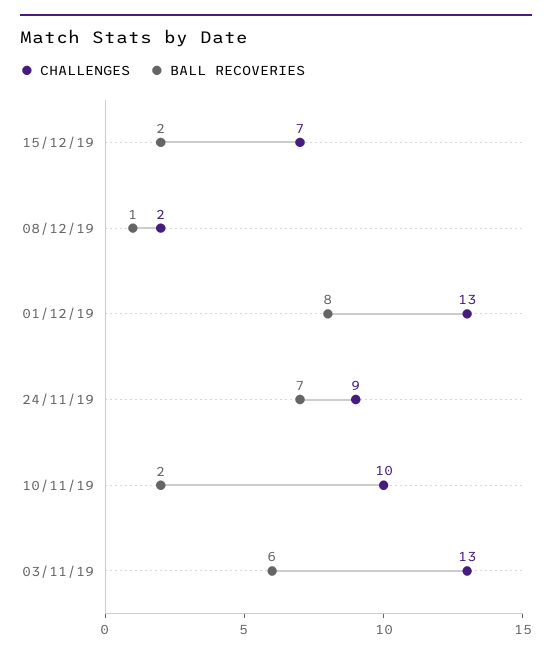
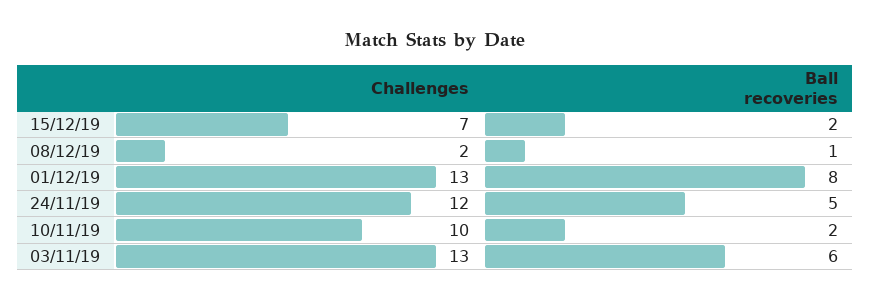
  {
    "CHALLENGES": {
      "15/12/19": 7,
      "08/12/19": 2,
      "01/12/19": 13,
-     "24/11/19": 9,
+     "24/11/19": 12,
      "10/11/19": 10,
      "03/11/19": 13
    },
    "BALL RECOVERIES": {
      "15/12/19": 2,
      "08/12/19": 1,
      "01/12/19": 8,
-     "24/11/19": 7,
+     "24/11/19": 5,
      "10/11/19": 2,
      "03/11/19": 6
    }
  }

